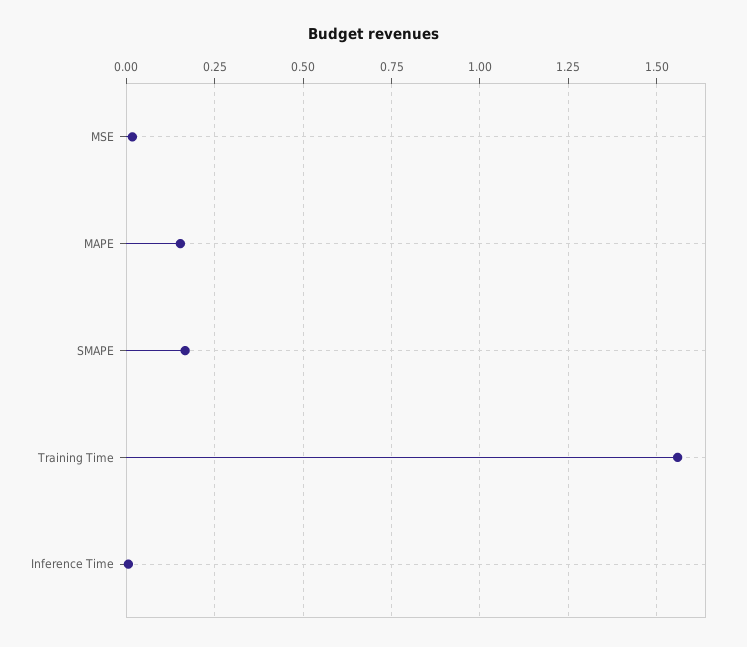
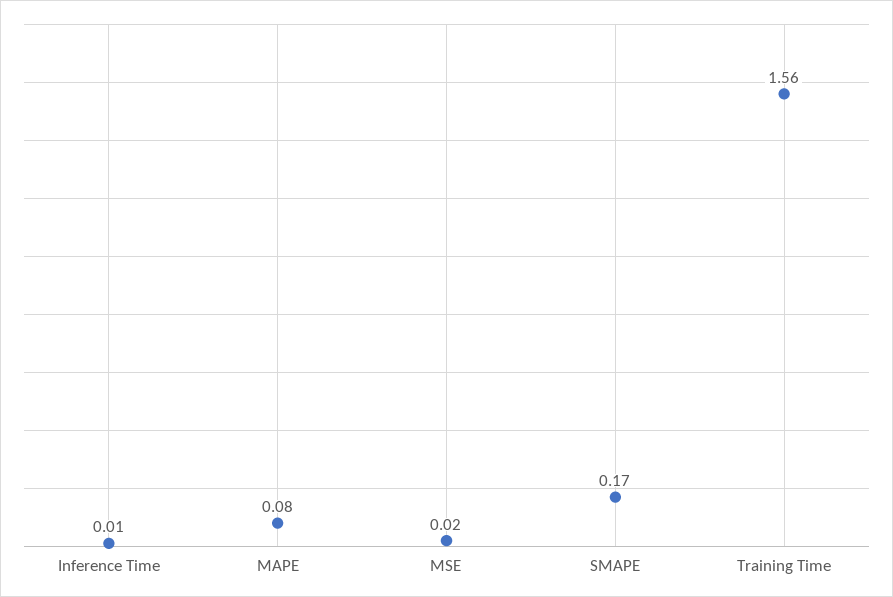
  {
    "MSE": 0.02,
-   "MAPE": 0.15,
+   "MAPE": 0.08,
    "SMAPE": 0.17,
    "Training Time": 1.56,
    "Inference Time": 0.01
  }

